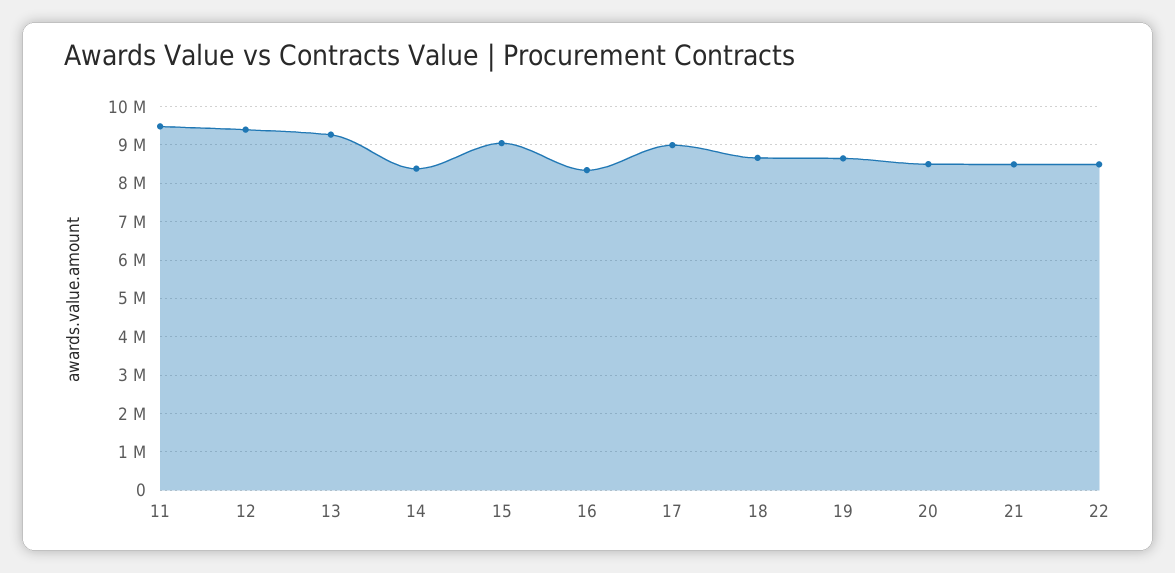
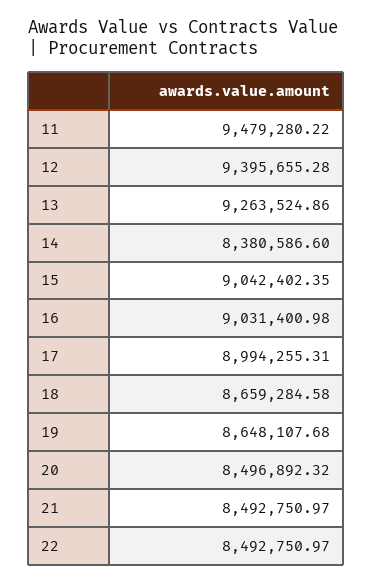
  {
    "11": 9479280.22,
    "12": 9395655.28,
    "13": 9263524.86,
    "14": 8380586.6,
    "15": 9042402.35,
-   "16": 8400000,
+   "16": 9031400.98,
    "17": 8994255.31,
    "18": 8659284.58,
    "19": 8648107.68,
    "20": 8496892.32,
    "21": 8492750.97,
    "22": 8492750.97
  }

